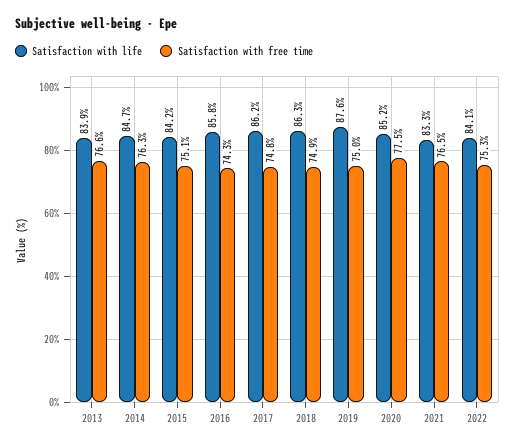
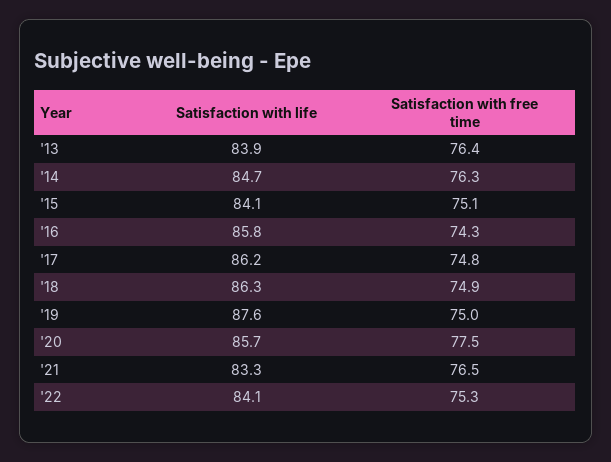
  {
    "Satisfaction with life": {
      "2013": 83.9,
      "2014": 84.7,
-     "2015": 84.2,
+     "2015": 84.1,
      "2016": 85.8,
      "2017": 86.2,
      "2018": 86.3,
      "2019": 87.6,
-     "2020": 85.2,
+     "2020": 85.7,
      "2021": 83.3,
      "2022": 84.1
    },
    "Satisfaction with free time": {
-     "2013": 76.6,
+     "2013": 76.4,
      "2014": 76.3,
      "2015": 75.1,
      "2016": 74.3,
      "2017": 74.8,
      "2018": 74.9,
      "2019": 75,
      "2020": 77.5,
      "2021": 76.5,
      "2022": 75.3
    }
  }

